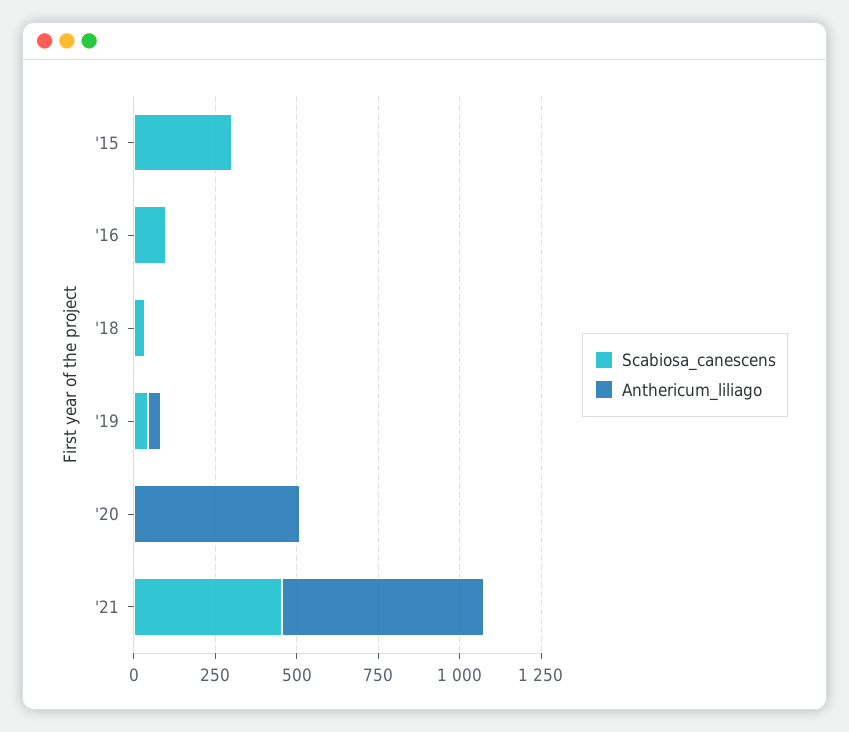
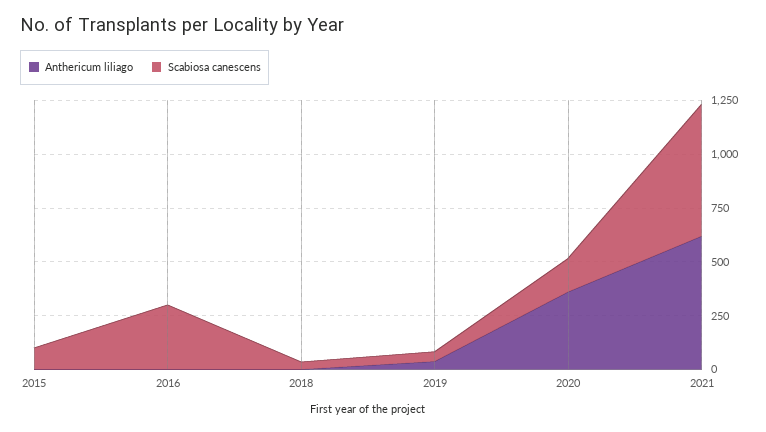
  {
    "Scabiosa_canescens": {
-     "'15": 300,
+     "'15": 100,
-     "'16": 100,
+     "'16": 300,
      "'18": 50,
      "'19": 50,
-     "'20": 0,
+     "'20": 150,
-     "'21": 450
+     "'21": 600
    },
    "Anthericum_liliago": {
      "'15": 0,
      "'16": 0,
      "'18": 0,
      "'19": 50,
-     "'20": 500,
+     "'20": 350,
      "'21": 600
    }
  }

